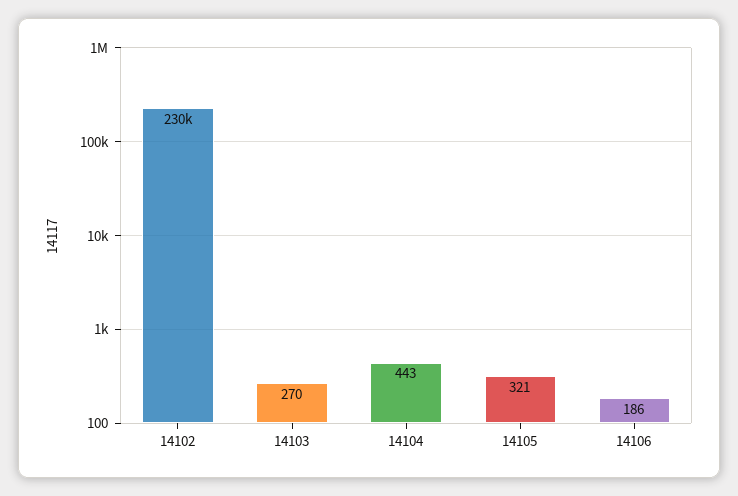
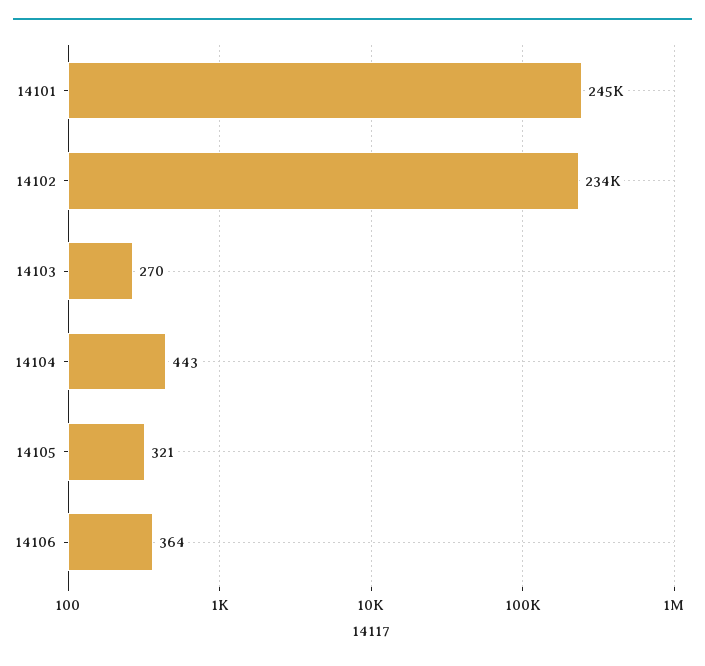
  {
-   "14102": 230000,
+   "14102": 234000,
    "14103": 270,
    "14104": 443,
    "14105": 321,
-   "14106": 186
+   "14106": 364,
+   "14101": 245000
  }

